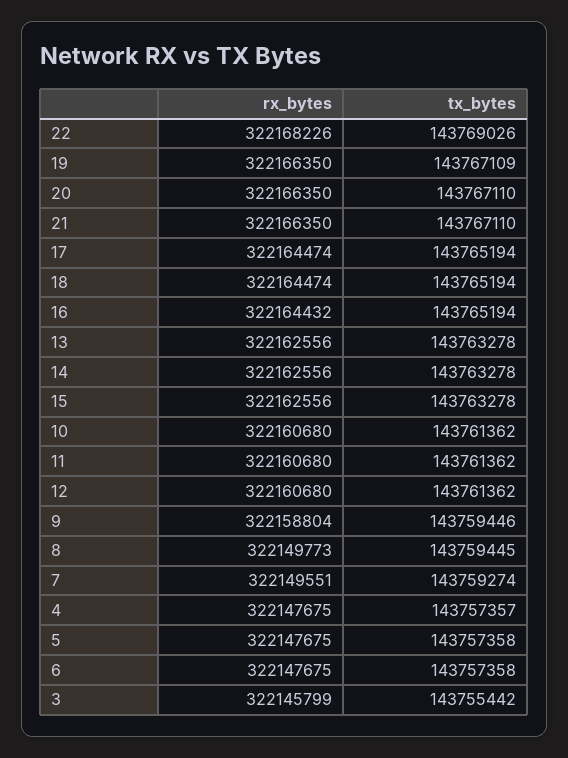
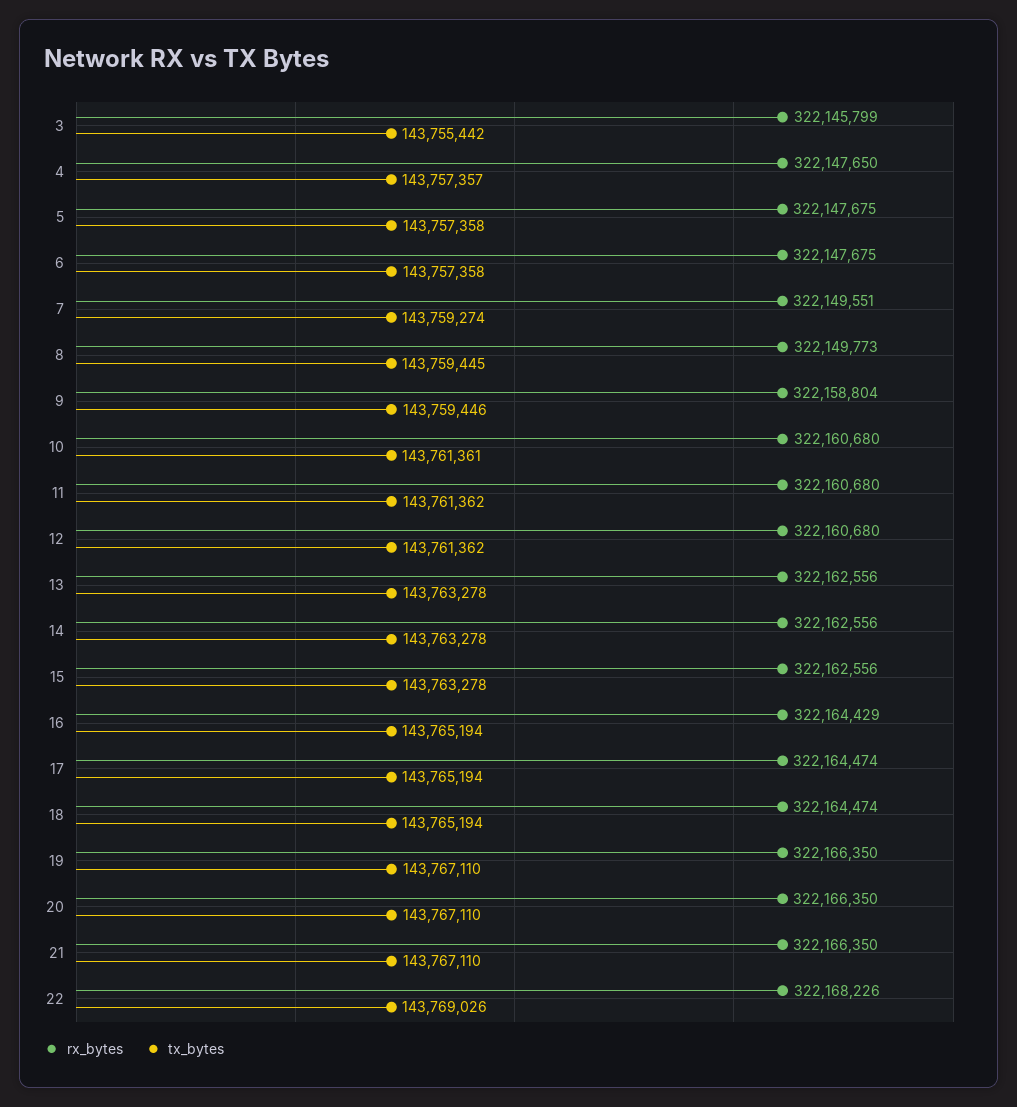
  {
    "rx_bytes": {
      "22": 322168226,
      "19": 322166350,
      "20": 322166350,
      "21": 322166350,
      "17": 322164474,
      "18": 322164474,
-     "16": 322164432,
+     "16": 322164429,
      "13": 322162556,
      "14": 322162556,
      "15": 322162556,
      "10": 322160680,
      "11": 322160680,
      "12": 322160680,
      "9": 322158804,
      "8": 322149773,
      "7": 322149551,
-     "4": 322147675,
+     "4": 322147650,
      "5": 322147675,
      "6": 322147675,
      "3": 322145799
    },
    "tx_bytes": {
      "22": 143769026,
-     "19": 143767109,
+     "19": 143767110,
      "20": 143767110,
      "21": 143767110,
      "17": 143765194,
      "18": 143765194,
      "16": 143765194,
      "13": 143763278,
      "14": 143763278,
      "15": 143763278,
-     "10": 143761362,
+     "10": 143761361,
      "11": 143761362,
      "12": 143761362,
      "9": 143759446,
      "8": 143759445,
      "7": 143759274,
      "4": 143757357,
      "5": 143757358,
      "6": 143757358,
      "3": 143755442
    }
  }

